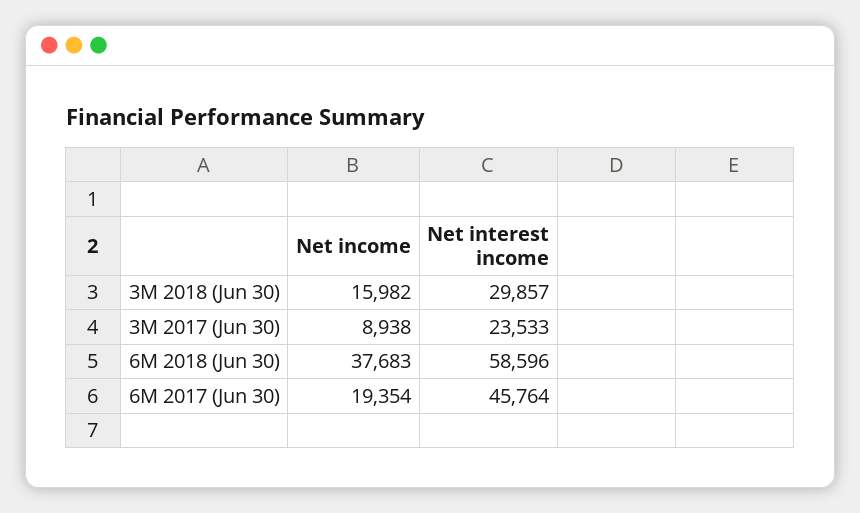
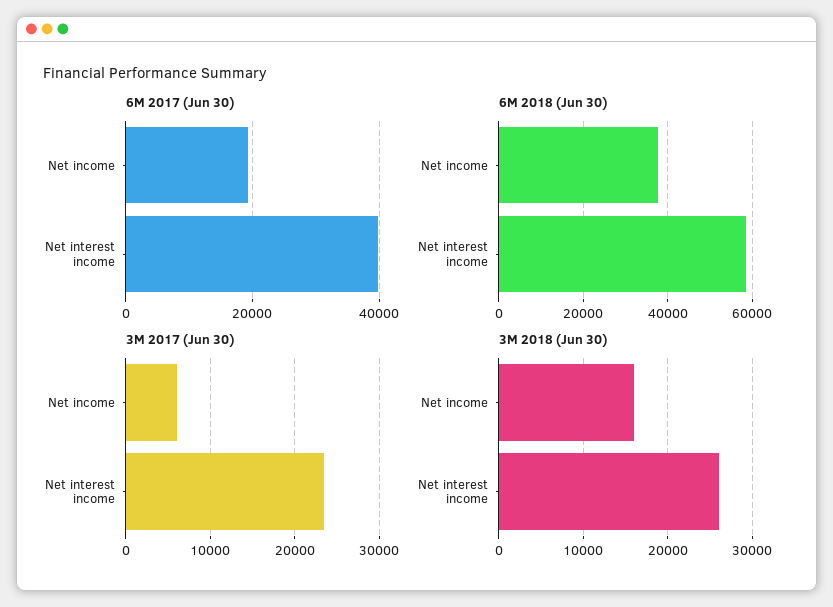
  {
    "3M 2018 (Jun 30)": {
      "Net income": 15982,
-     "Net interest income": 29857
+     "Net interest income": 26000
    },
    "3M 2017 (Jun 30)": {
-     "Net income": 8938,
+     "Net income": 6000,
      "Net interest income": 23533
    },
    "6M 2018 (Jun 30)": {
      "Net income": 37683,
      "Net interest income": 58596
    },
    "6M 2017 (Jun 30)": {
      "Net income": 19354,
-     "Net interest income": 45764
+     "Net interest income": 40000
    }
  }

